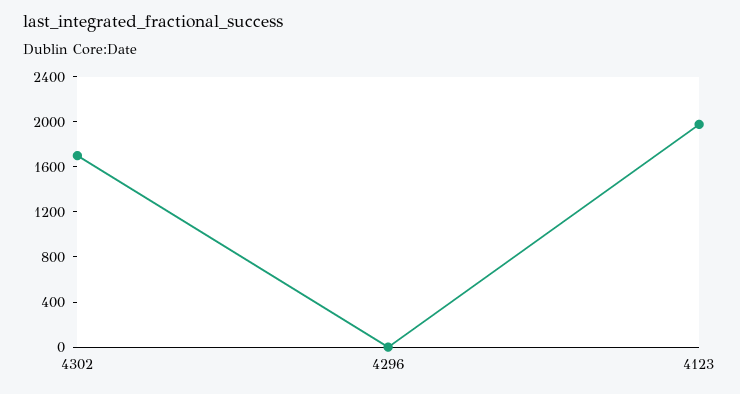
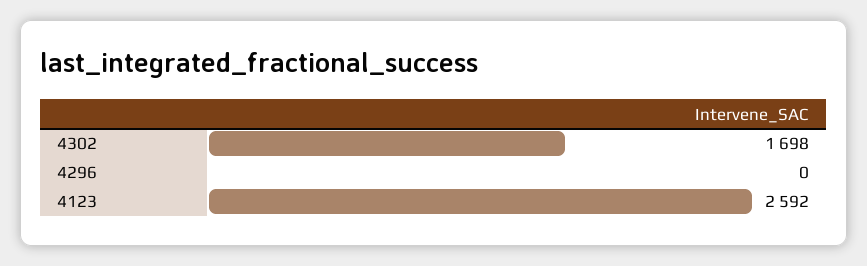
  {
    "4302": 1698,
    "4296": 0,
-   "4123": 2000
+   "4123": 2592
  }

